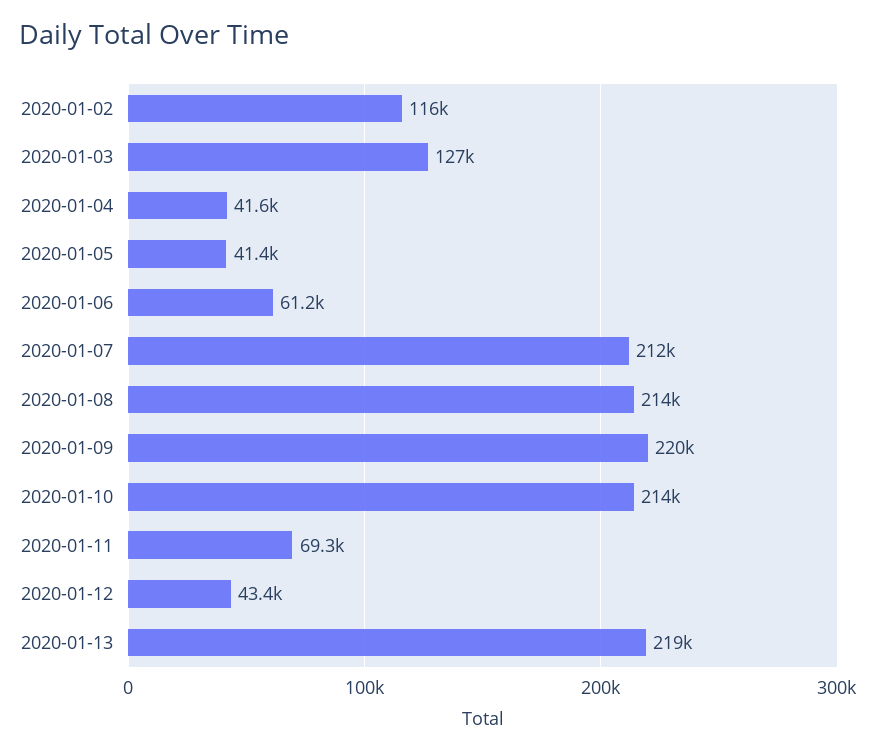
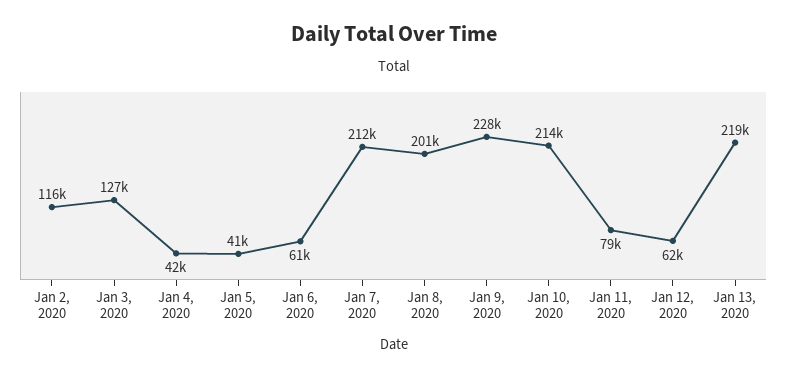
  {
    "2020-01-02": 116000,
    "2020-01-03": 127000,
    "2020-01-04": 41600,
    "2020-01-05": 41400,
    "2020-01-06": 61200,
    "2020-01-07": 212000,
-   "2020-01-08": 214000,
+   "2020-01-08": 201000,
-   "2020-01-09": 220000,
+   "2020-01-09": 228000,
    "2020-01-10": 214000,
-   "2020-01-11": 69300,
+   "2020-01-11": 79000,
-   "2020-01-12": 43400,
+   "2020-01-12": 62000,
    "2020-01-13": 219000
  }

